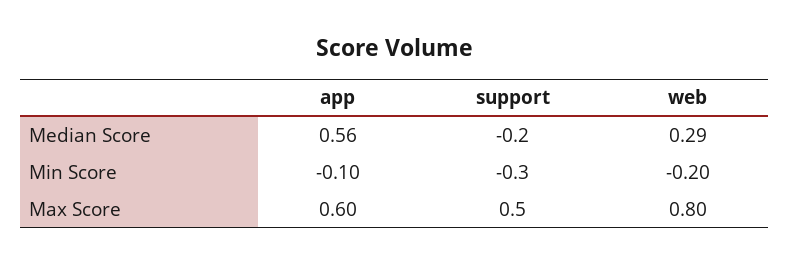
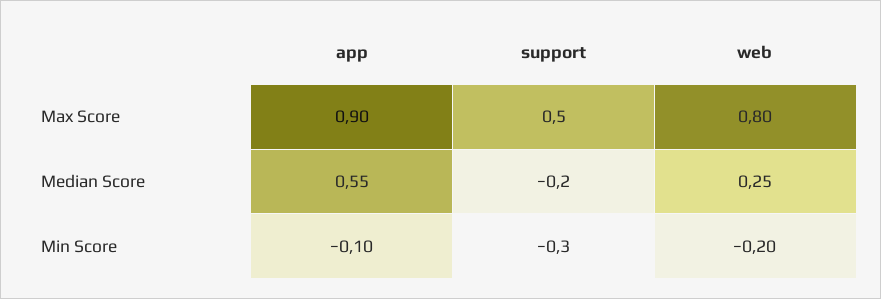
  {
    "app": {
-     "Median Score": 0.56,
+     "Median Score": 0.55,
      "Min Score": -0.1,
-     "Max Score": 0.6
+     "Max Score": 0.9
    },
    "support": {
      "Median Score": -0.2,
      "Min Score": -0.3,
      "Max Score": 0.5
    },
    "web": {
-     "Median Score": 0.29,
+     "Median Score": 0.25,
      "Min Score": -0.2,
      "Max Score": 0.8
    }
  }

